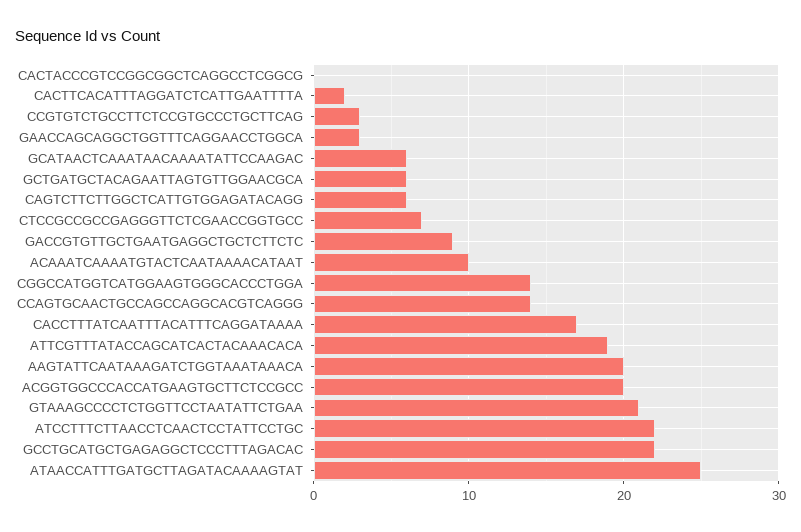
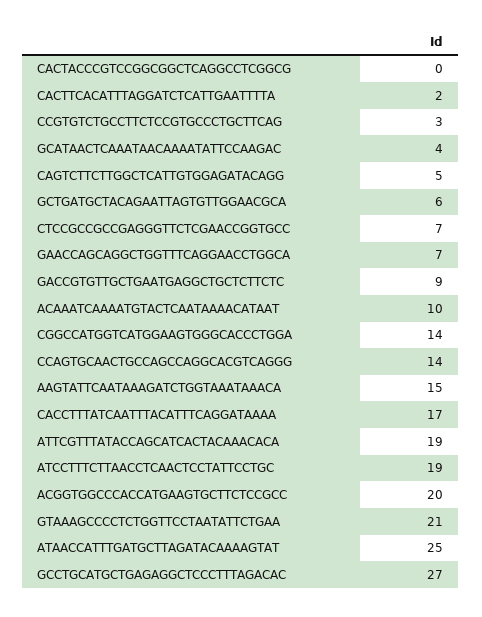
  {
    "CACTACCCGTCCGGCGGCTCAGGCCTCGGCG": 0,
    "CACTTCACATTTAGGATCTCATTGAATTTTA": 2,
    "CCGTGTCTGCCTTCTCCGTGCCCTGCTTCAG": 3,
-   "GAACCAGCAGGCTGGTTTCAGGAACCTGGCA": 3,
+   "GAACCAGCAGGCTGGTTTCAGGAACCTGGCA": 7,
-   "GCATAACTCAAATAACAAAATATTCCAAGAC": 6,
+   "GCATAACTCAAATAACAAAATATTCCAAGAC": 4,
    "GCTGATGCTACAGAATTAGTGTTGGAACGCA": 6,
-   "CAGTCTTCTTGGCTCATTGTGGAGATACAGG": 6,
+   "CAGTCTTCTTGGCTCATTGTGGAGATACAGG": 5,
    "CTCCGCCGCCGAGGGTTCTCGAACCGGTGCC": 7,
    "GACCGTGTTGCTGAATGAGGCTGCTCTTCTC": 9,
    "ACAAATCAAAATGTACTCAATAAAACATAAT": 10,
    "CGGCCATGGTCATGGAAGTGGGCACCCTGGA": 14,
    "CCAGTGCAACTGCCAGCCAGGCACGTCAGGG": 14,
    "CACCTTTATCAATTTACATTTCAGGATAAAA": 17,
    "ATTCGTTTATACCAGCATCACTACAAACACA": 19,
-   "AAGTATTCAATAAAGATCTGGTAAATAAACA": 20,
+   "AAGTATTCAATAAAGATCTGGTAAATAAACA": 15,
    "ACGGTGGCCCACCATGAAGTGCTTCTCCGCC": 20,
    "GTAAAGCCCCTCTGGTTCCTAATATTCTGAA": 21,
-   "ATCCTTTCTTAACCTCAACTCCTATTCCTGC": 22,
+   "ATCCTTTCTTAACCTCAACTCCTATTCCTGC": 19,
-   "GCCTGCATGCTGAGAGGCTCCCTTTAGACAC": 22,
+   "GCCTGCATGCTGAGAGGCTCCCTTTAGACAC": 27,
    "ATAACCATTTGATGCTTAGATACAAAAGTAT": 25
  }

